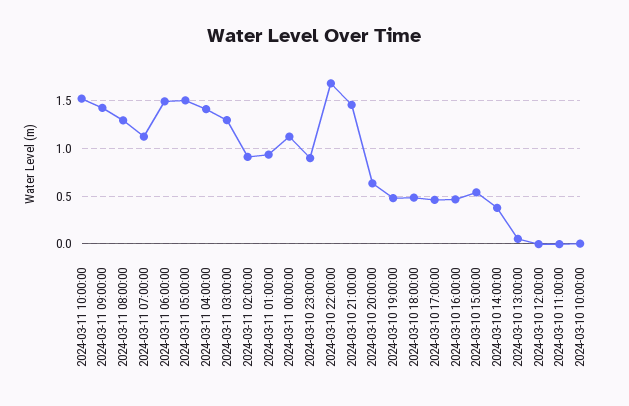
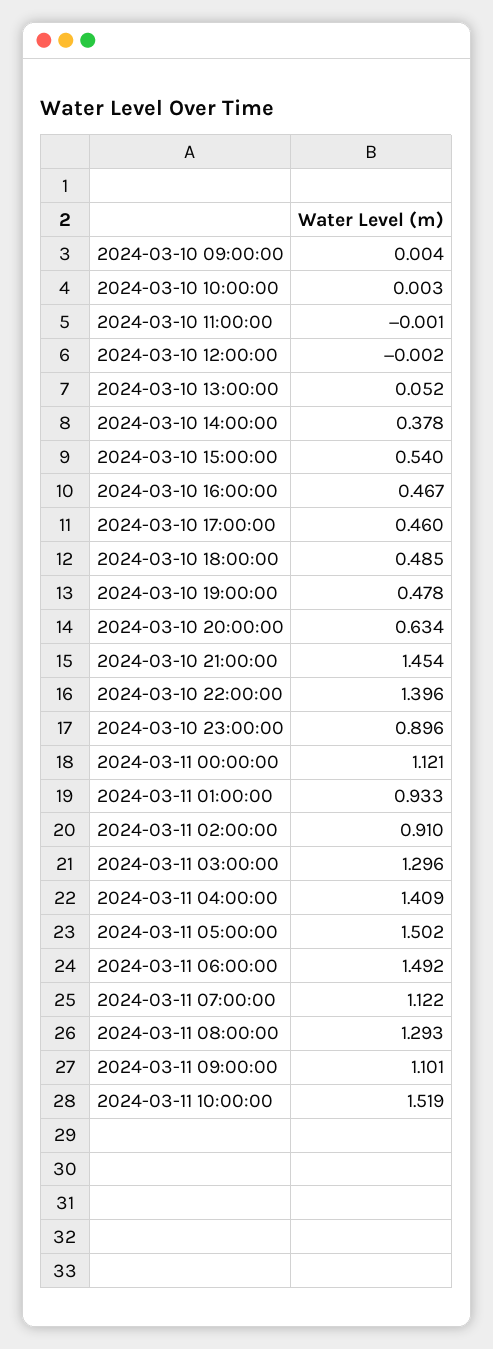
  {
    "2024-03-11 10:00:00": 1.519,
-   "2024-03-11 09:00:00": 1.4,
+   "2024-03-11 09:00:00": 1.101,
    "2024-03-11 08:00:00": 1.293,
    "2024-03-11 07:00:00": 1.122,
    "2024-03-11 06:00:00": 1.492,
    "2024-03-11 05:00:00": 1.502,
    "2024-03-11 04:00:00": 1.409,
    "2024-03-11 03:00:00": 1.296,
    "2024-03-11 02:00:00": 0.91,
    "2024-03-11 01:00:00": 0.933,
    "2024-03-11 00:00:00": 1.121,
    "2024-03-10 23:00:00": 0.896,
-   "2024-03-10 22:00:00": 1.7,
+   "2024-03-10 22:00:00": 1.396,
    "2024-03-10 21:00:00": 1.454,
    "2024-03-10 20:00:00": 0.634,
    "2024-03-10 19:00:00": 0.478,
    "2024-03-10 18:00:00": 0.485,
    "2024-03-10 17:00:00": 0.46,
    "2024-03-10 16:00:00": 0.467,
    "2024-03-10 15:00:00": 0.54,
    "2024-03-10 14:00:00": 0.378,
    "2024-03-10 13:00:00": 0.052,
    "2024-03-10 12:00:00": -0.002,
    "2024-03-10 11:00:00": -0.001,
-   "2024-03-10 10:00:00": 0.003
+   "2024-03-10 10:00:00": 0.003,
+   "2024-03-10 09:00:00": 0.004
  }

